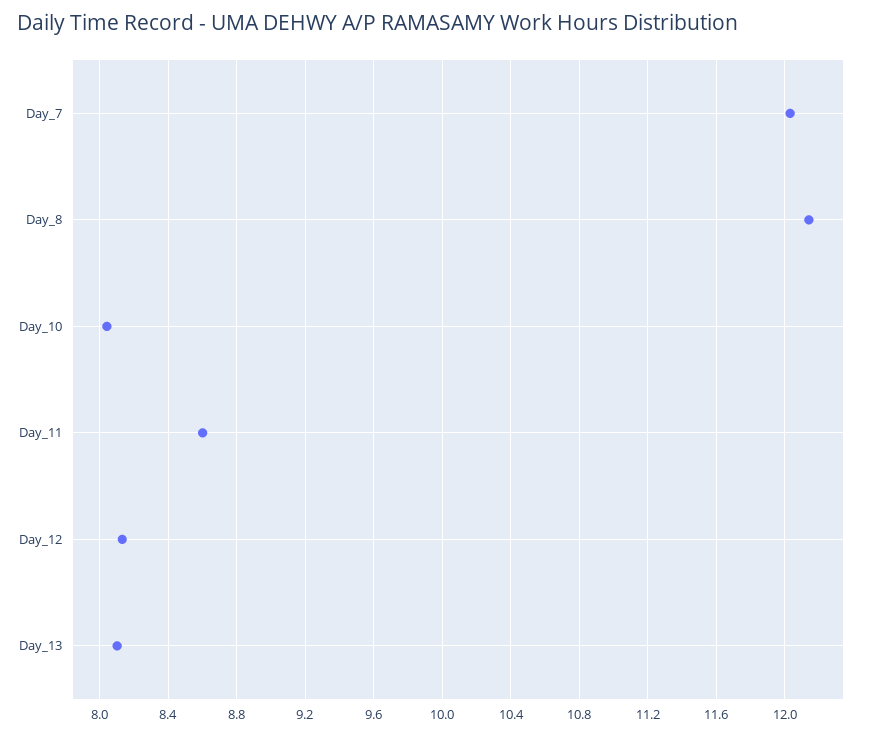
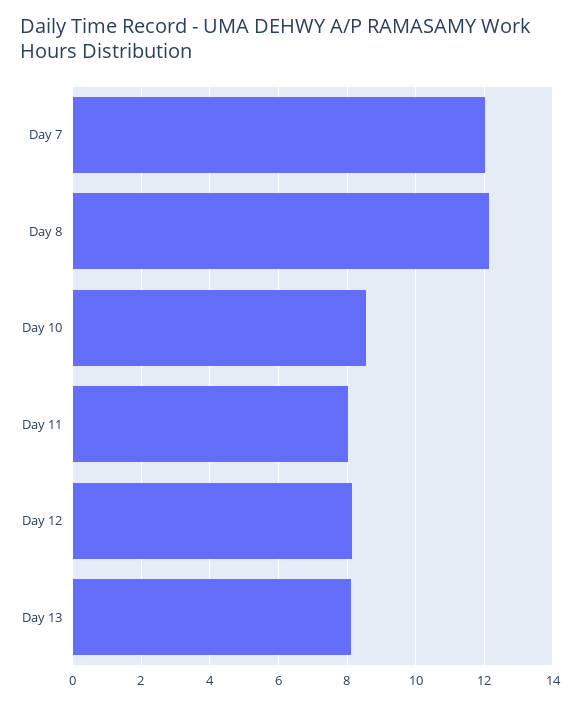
  {
    "Day_7": 12.05,
    "Day_8": 12.15,
-   "Day_10": 8.05,
+   "Day_10": 8.6,
-   "Day_11": 8.6,
+   "Day_11": 8,
    "Day_12": 8.15,
    "Day_13": 8.1
  }

